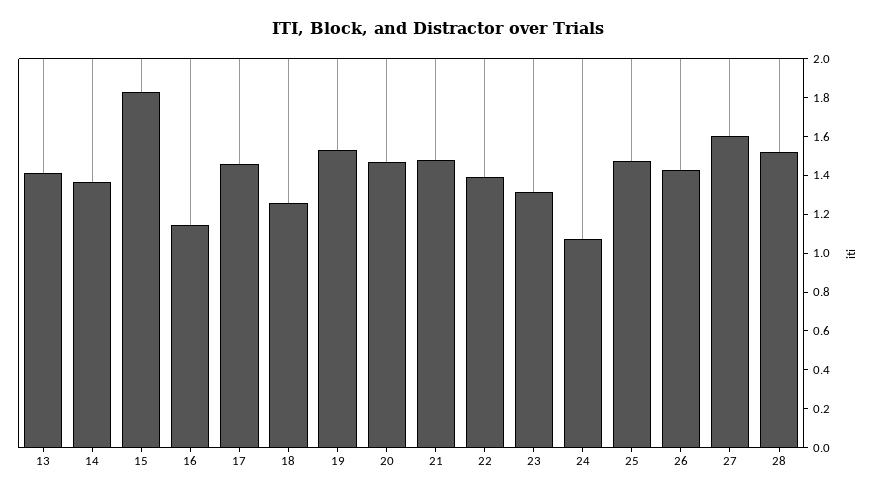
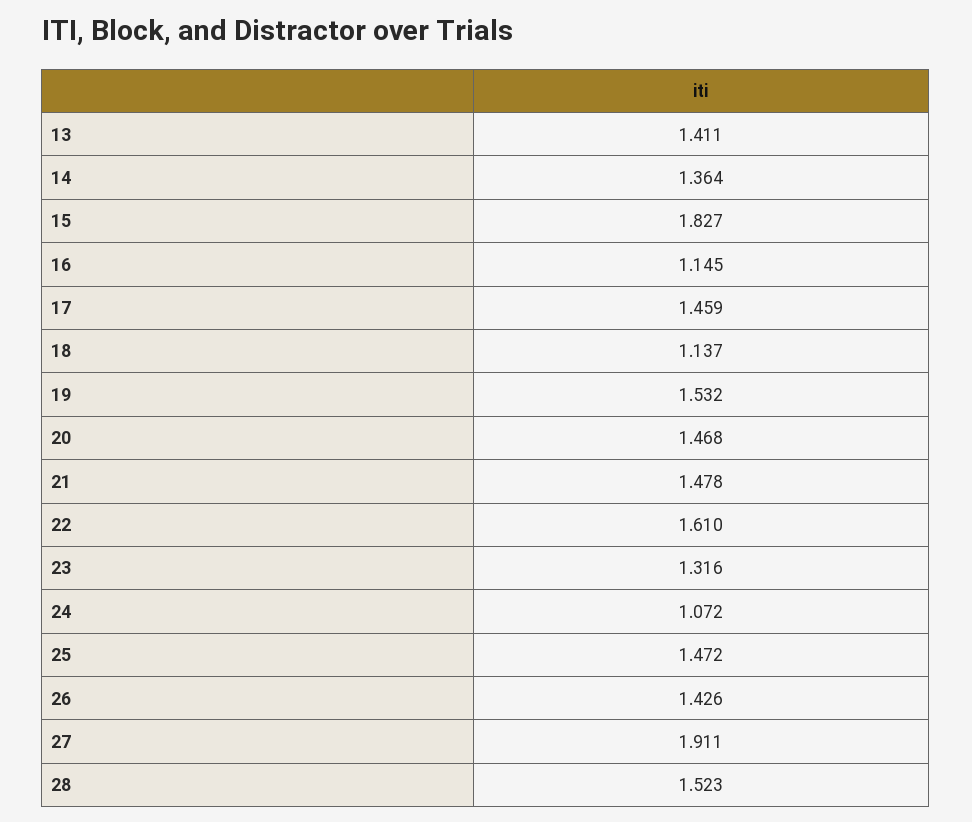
  {
    "13": 1.411,
    "14": 1.364,
    "15": 1.827,
    "16": 1.145,
    "17": 1.459,
-   "18": 1.25,
+   "18": 1.137,
    "19": 1.532,
    "20": 1.468,
    "21": 1.478,
-   "22": 1.4,
+   "22": 1.61,
    "23": 1.316,
    "24": 1.072,
    "25": 1.472,
    "26": 1.426,
-   "27": 1.6,
+   "27": 1.911,
    "28": 1.523
  }

